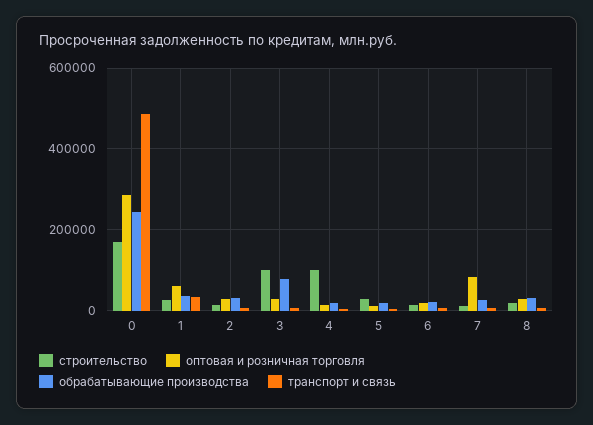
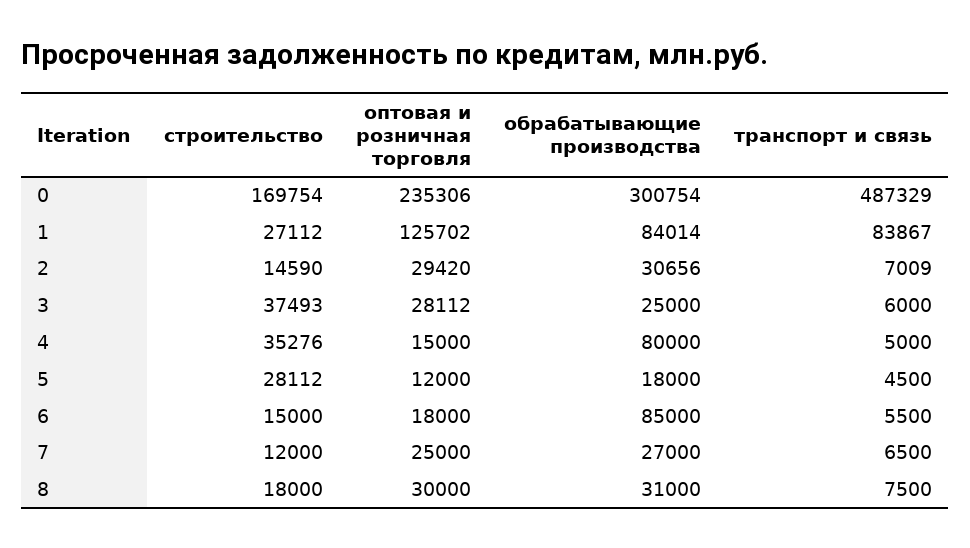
  {
    "строительство": {
      "0": 169754,
      "1": 27112,
      "2": 14590,
-     "3": 100000,
+     "3": 37493,
-     "4": 100000,
+     "4": 35276,
      "5": 28112,
      "6": 15000,
      "7": 12000,
      "8": 18000
    },
    "оптовая и розничная торговля": {
-     "0": 280000,
+     "0": 235306,
-     "1": 60000,
+     "1": 125702,
      "2": 29420,
      "3": 28112,
      "4": 15000,
      "5": 12000,
      "6": 18000,
-     "7": 80000,
+     "7": 25000,
      "8": 30000
    },
    "обрабатывающие производства": {
-     "0": 240000,
+     "0": 300754,
-     "1": 40000,
+     "1": 84014,
      "2": 30656,
-     "3": 80000,
+     "3": 25000,
-     "4": 20000,
+     "4": 80000,
      "5": 18000,
-     "6": 20000,
+     "6": 85000,
      "7": 27000,
      "8": 31000
    },
    "транспорт и связь": {
      "0": 487329,
-     "1": 40000,
+     "1": 83867,
      "2": 7009,
      "3": 6000,
      "4": 5000,
      "5": 4500,
      "6": 5500,
      "7": 6500,
      "8": 7500
    }
  }

